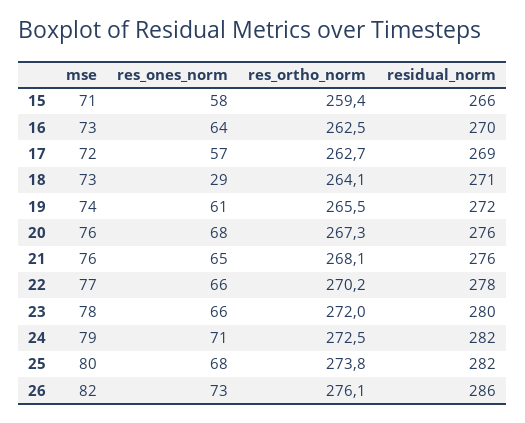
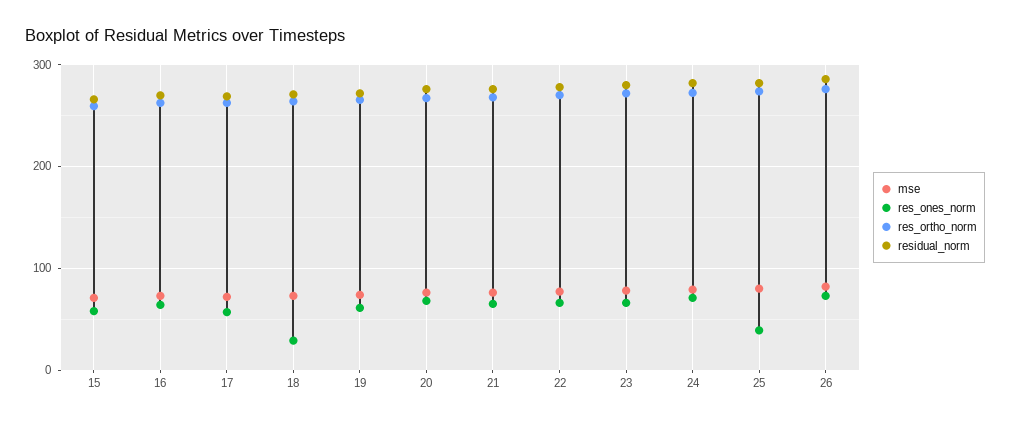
  {
    "mse": {
      "15": 71,
      "16": 73,
      "17": 72,
      "18": 73,
      "19": 74,
      "20": 76,
      "21": 76,
      "22": 77,
      "23": 78,
      "24": 79,
      "25": 80,
      "26": 82
    },
    "res_ones_norm": {
      "15": 58,
      "16": 64,
      "17": 57,
      "18": 29,
      "19": 61,
      "20": 68,
      "21": 65,
      "22": 66,
      "23": 66,
      "24": 71,
-     "25": 68,
+     "25": 40,
      "26": 73
    },
    "res_ortho_norm": {
      "15": 259.4,
      "16": 262.5,
      "17": 262.7,
      "18": 264.1,
      "19": 265.5,
      "20": 267.3,
      "21": 268.1,
      "22": 270.2,
      "23": 272,
      "24": 272.5,
      "25": 273.8,
      "26": 276.1
    },
    "residual_norm": {
      "15": 266,
      "16": 270,
      "17": 269,
      "18": 271,
      "19": 272,
      "20": 276,
      "21": 276,
      "22": 278,
      "23": 280,
      "24": 282,
      "25": 282,
      "26": 286
    }
  }

